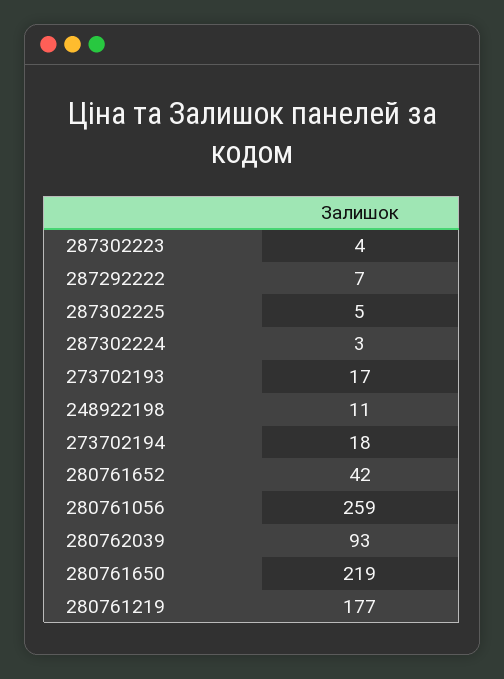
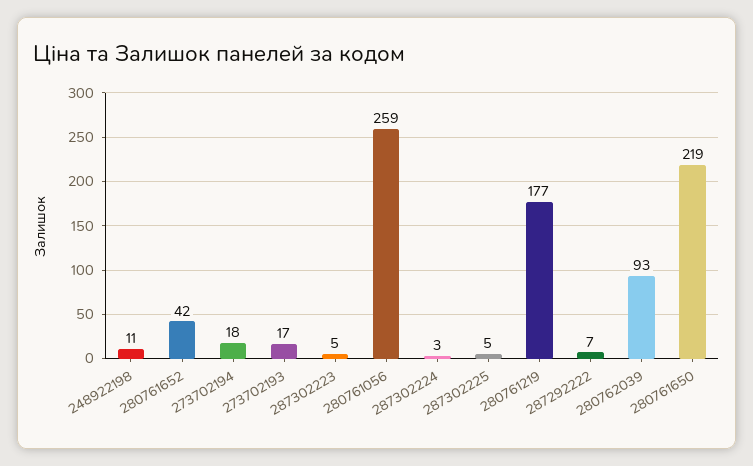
  {
-   "287302223": 4,
+   "287302223": 5,
    "287292222": 7,
    "287302225": 5,
    "287302224": 3,
    "273702193": 17,
    "248922198": 11,
    "273702194": 18,
    "280761652": 42,
    "280761056": 259,
    "280762039": 93,
    "280761650": 219,
    "280761219": 177
  }

